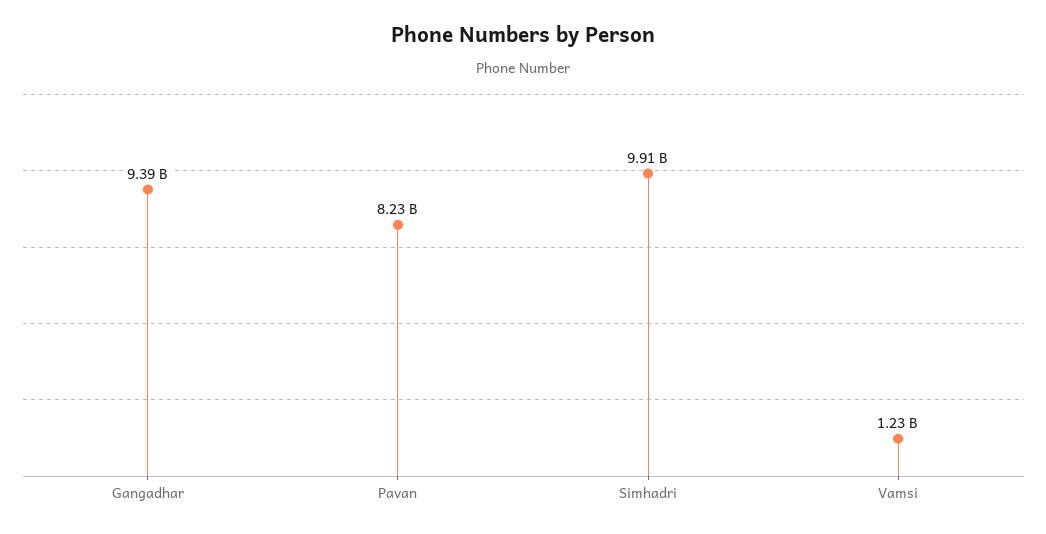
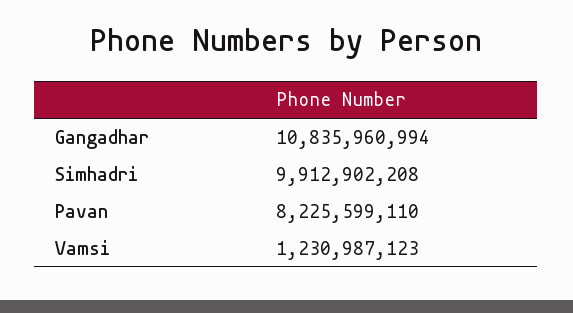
  {
-   "Gangadhar": 9390000000,
+   "Gangadhar": 10835960994,
    "Pavan": 8225599110,
    "Simhadri": 9912902208,
    "Vamsi": 1230987123
  }

